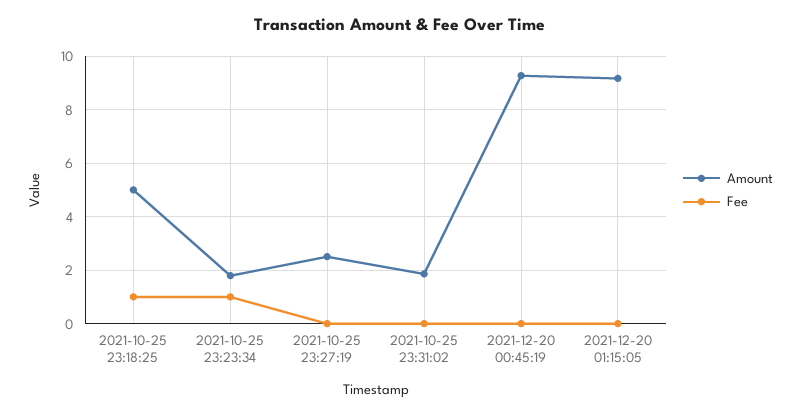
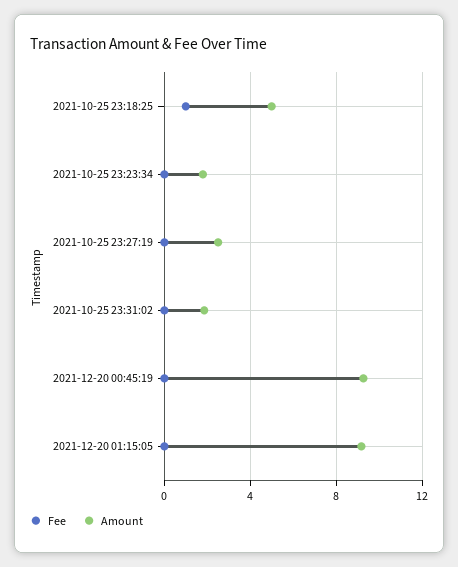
  {
    "Amount": {
      "2021-10-25 23:18:25": 5,
      "2021-10-25 23:23:34": 1.75,
      "2021-10-25 23:27:19": 2.5,
      "2021-10-25 23:31:02": 1.75,
      "2021-12-20 00:45:19": 9.25,
      "2021-12-20 01:15:05": 9.25
    },
    "Fee": {
      "2021-10-25 23:18:25": 1,
-     "2021-10-25 23:23:34": 1,
+     "2021-10-25 23:23:34": 0,
      "2021-10-25 23:27:19": 0,
      "2021-10-25 23:31:02": 0,
      "2021-12-20 00:45:19": 0,
      "2021-12-20 01:15:05": 0
    }
  }

